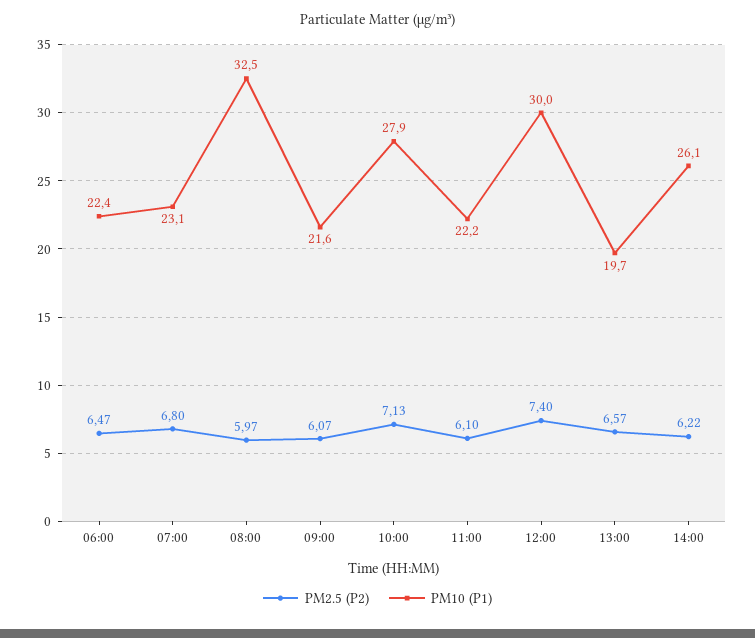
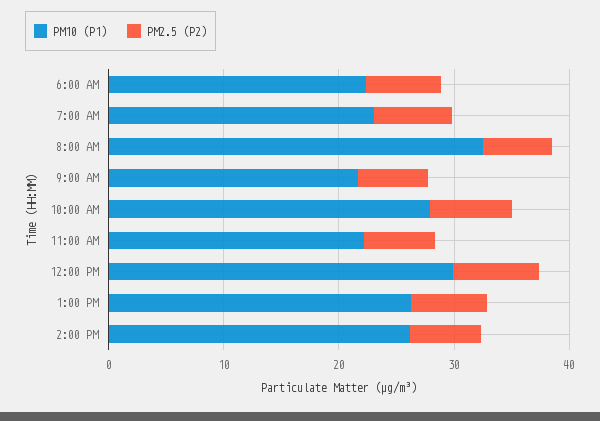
  {
    "PM2.5 (P2)": {
      "06:00": 6.47,
      "07:00": 6.8,
      "08:00": 5.97,
      "09:00": 6.07,
      "10:00": 7.13,
      "11:00": 6.1,
      "12:00": 7.4,
      "13:00": 6.57,
      "14:00": 6.22
    },
    "PM10 (P1)": {
      "06:00": 22.4,
      "07:00": 23.1,
      "08:00": 32.5,
      "09:00": 21.6,
      "10:00": 27.9,
      "11:00": 22.2,
      "12:00": 30,
-     "13:00": 19.7,
+     "13:00": 26,
      "14:00": 26.1
    }
  }

